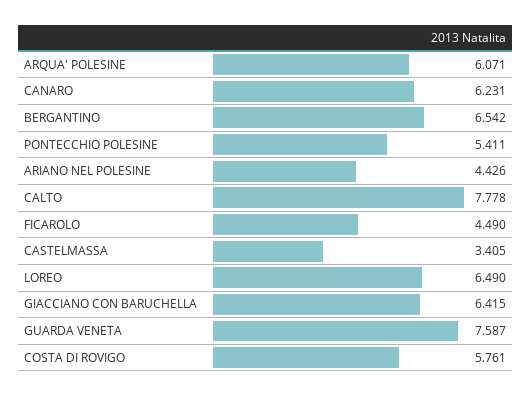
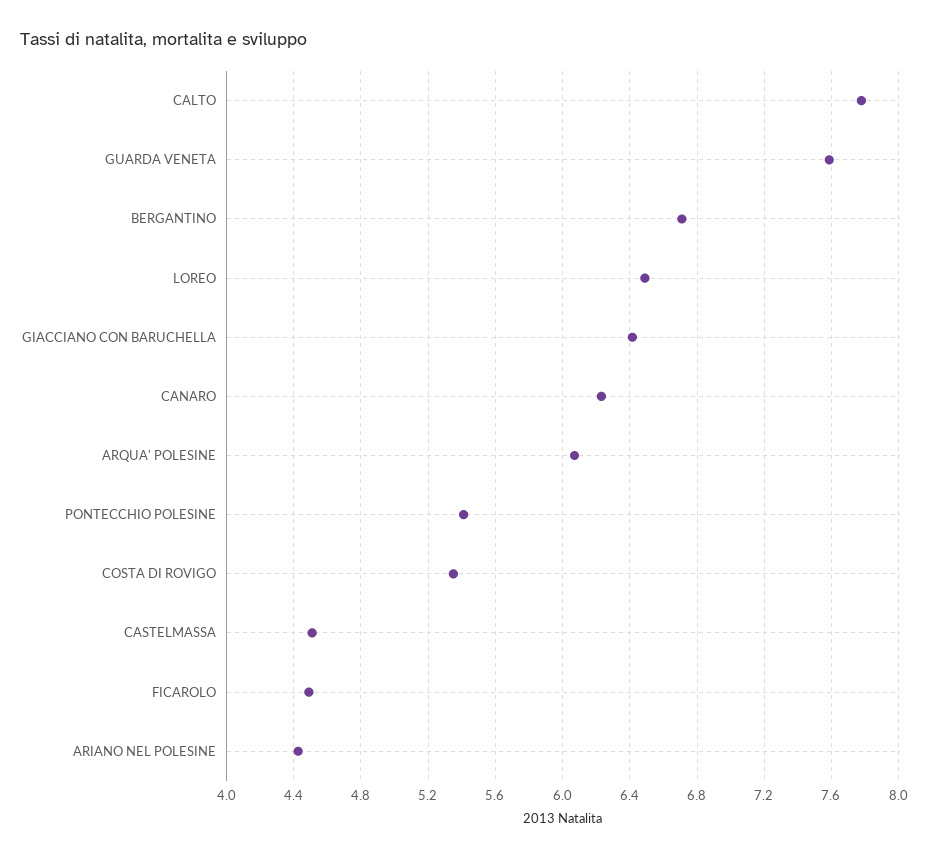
  {
    "ARQUA' POLESINE": 6.071,
    "CANARO": 6.231,
-   "BERGANTINO": 6.542,
+   "BERGANTINO": 6.7,
    "PONTECCHIO POLESINE": 5.411,
    "ARIANO NEL POLESINE": 4.426,
    "CALTO": 7.778,
    "FICAROLO": 4.49,
-   "CASTELMASSA": 3.405,
+   "CASTELMASSA": 4.5,
    "LOREO": 6.49,
    "GIACCIANO CON BARUCHELLA": 6.415,
    "GUARDA VENETA": 7.587,
-   "COSTA DI ROVIGO": 5.761
+   "COSTA DI ROVIGO": 5.35
  }

